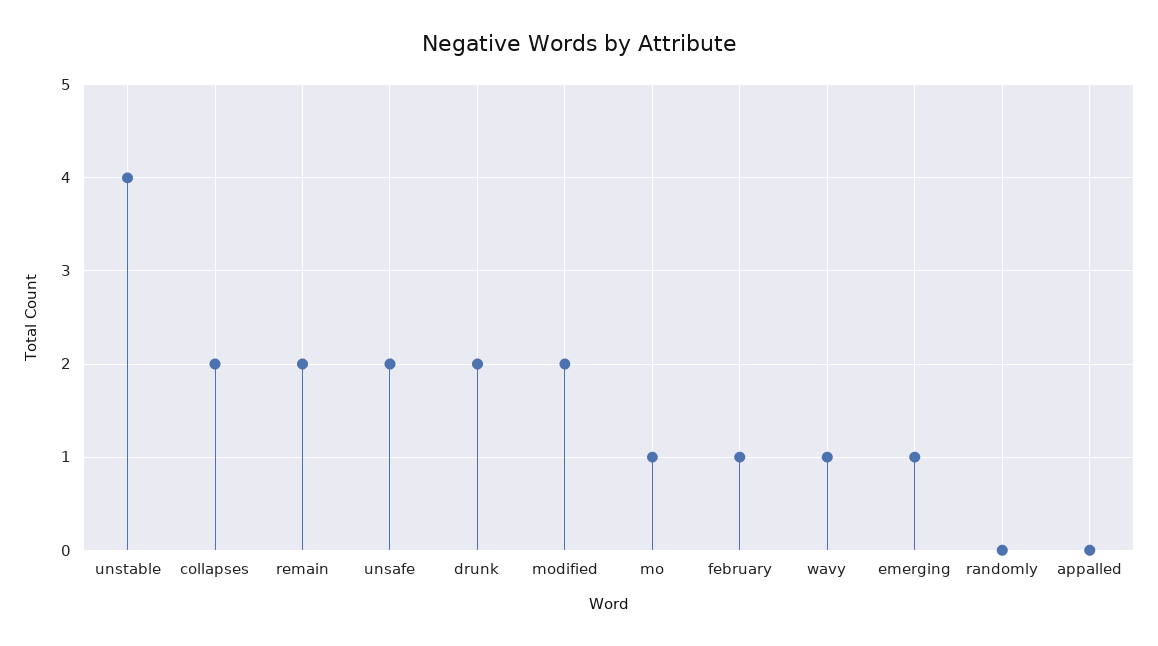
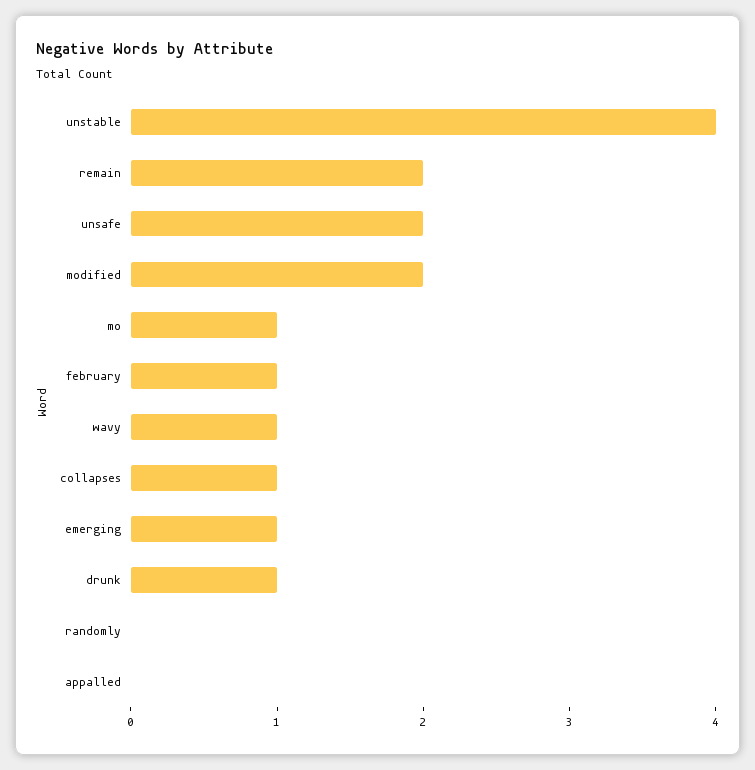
  {
    "unstable": 4,
-   "collapses": 2,
+   "collapses": 1,
    "remain": 2,
    "unsafe": 2,
-   "drunk": 2,
+   "drunk": 1,
    "modified": 2,
    "mo": 1,
    "february": 1,
    "wavy": 1,
    "emerging": 1,
    "randomly": 0,
    "appalled": 0
  }

